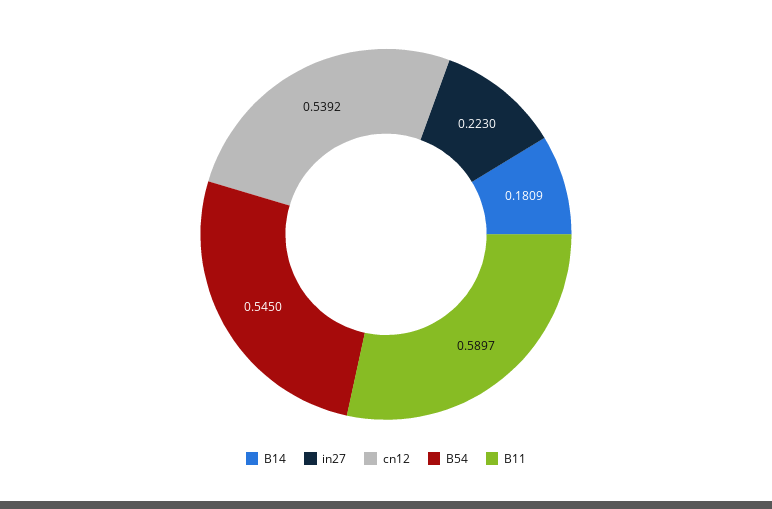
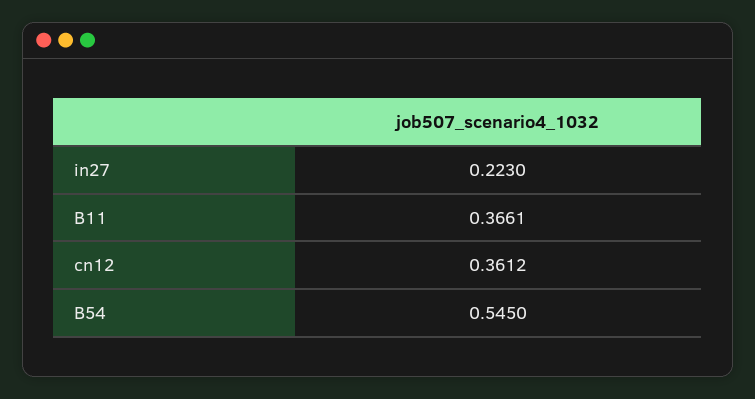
  {
-   "B14": 0.1809,
    "in27": 0.223,
-   "cn12": 0.5392,
+   "cn12": 0.3612,
    "B54": 0.545,
-   "B11": 0.5897
+   "B11": 0.3661
  }

